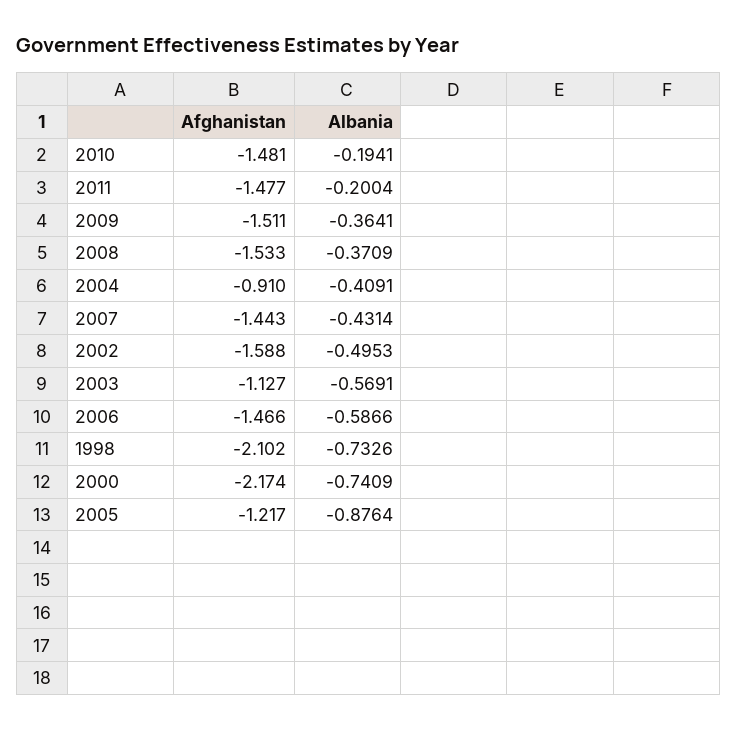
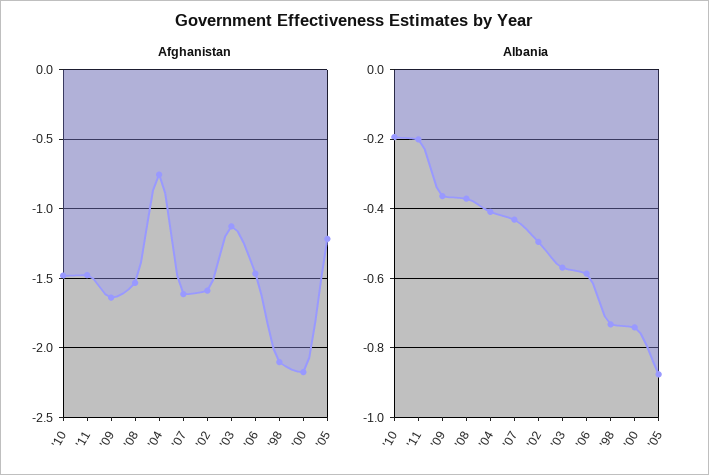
  {
    "Afghanistan": {
      "2010": -1.481,
      "2011": -1.477,
-     "2009": -1.511,
+     "2009": -1.65,
      "2008": -1.533,
-     "2004": -0.91,
+     "2004": -0.75,
-     "2007": -1.443,
+     "2007": -1.6,
      "2002": -1.588,
      "2003": -1.127,
      "2006": -1.466,
      "1998": -2.102,
      "2000": -2.174,
      "2005": -1.217
    },
    "Albania": {
      "2010": -0.1941,
      "2011": -0.2004,
      "2009": -0.3641,
      "2008": -0.3709,
      "2004": -0.4091,
      "2007": -0.4314,
      "2002": -0.4953,
      "2003": -0.5691,
      "2006": -0.5866,
      "1998": -0.7326,
      "2000": -0.7409,
      "2005": -0.8764
    }
  }

